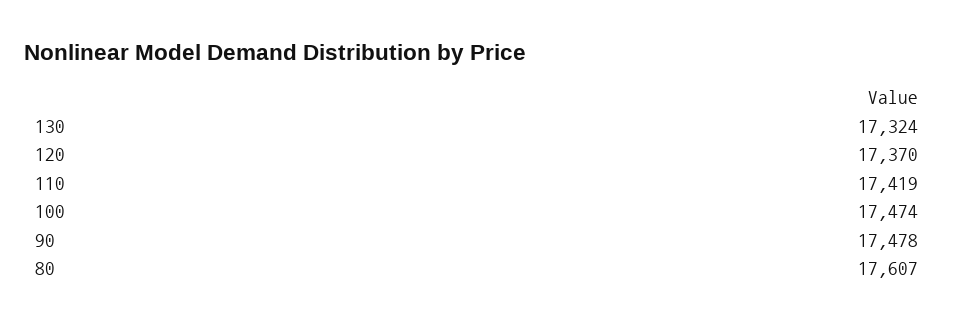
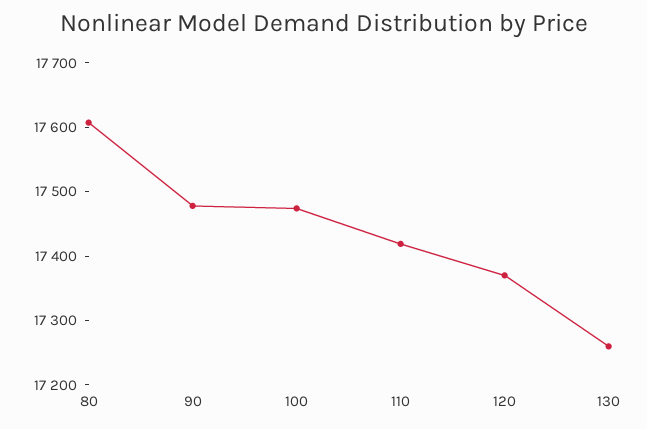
  {
-   "130": 17324,
+   "130": 17260,
    "120": 17370,
    "110": 17419,
    "100": 17474,
    "90": 17478,
    "80": 17607
  }

